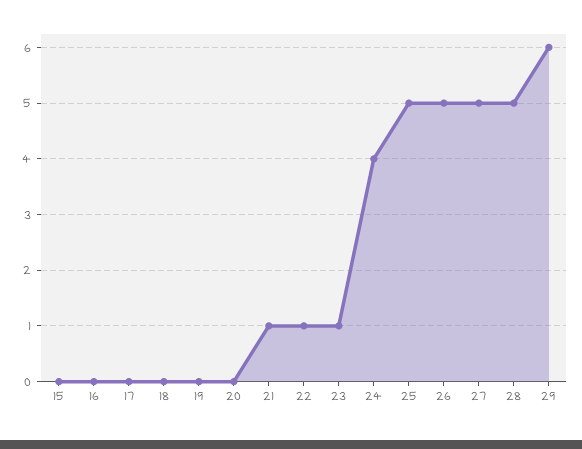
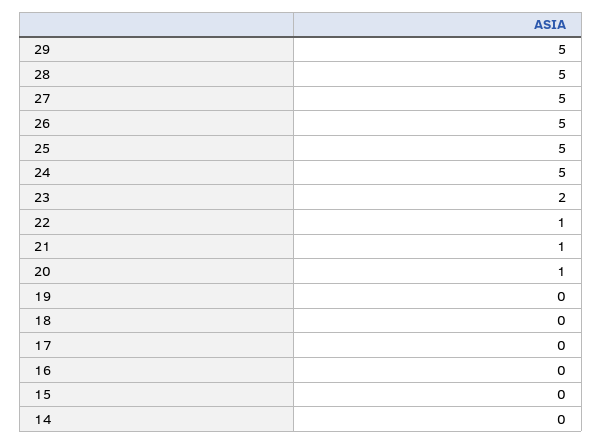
  {
    "15": 0,
    "16": 0,
    "17": 0,
    "18": 0,
    "19": 0,
-   "20": 0,
+   "20": 1,
    "21": 1,
    "22": 1,
-   "23": 1,
+   "23": 2,
-   "24": 4,
+   "24": 5,
    "25": 5,
    "26": 5,
    "27": 5,
    "28": 5,
-   "29": 6
+   "29": 5,
+   "14": 0
  }

